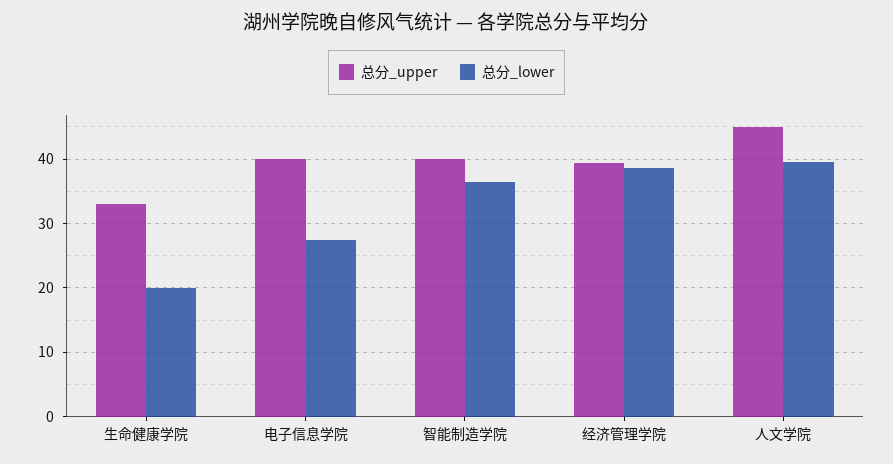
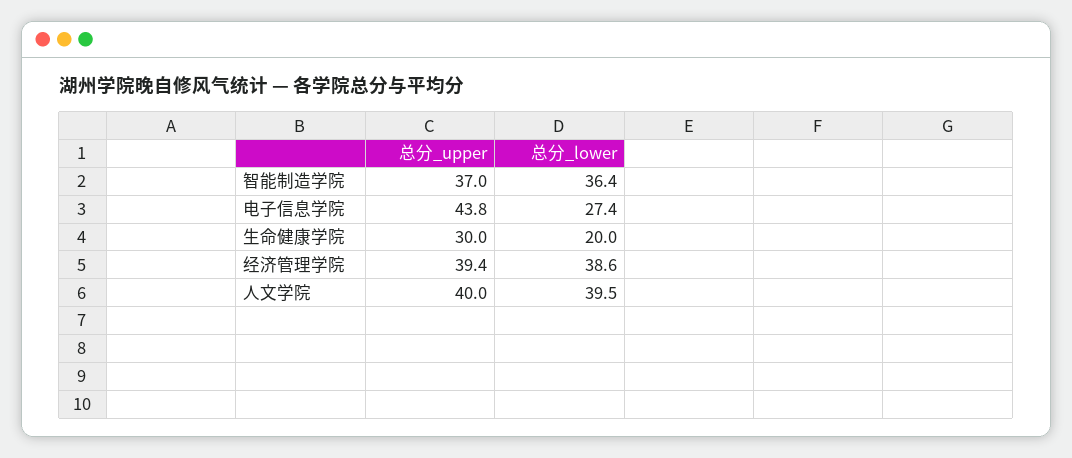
  {
    "总分_upper": {
-     "生命健康学院": 33,
+     "生命健康学院": 30,
-     "电子信息学院": 40,
+     "电子信息学院": 43.8,
-     "智能制造学院": 40,
+     "智能制造学院": 37,
      "经济管理学院": 39.4,
-     "人文学院": 45
+     "人文学院": 40
    },
    "总分_lower": {
      "生命健康学院": 20,
      "电子信息学院": 27.4,
      "智能制造学院": 36.4,
      "经济管理学院": 38.6,
      "人文学院": 39.5
    }
  }

